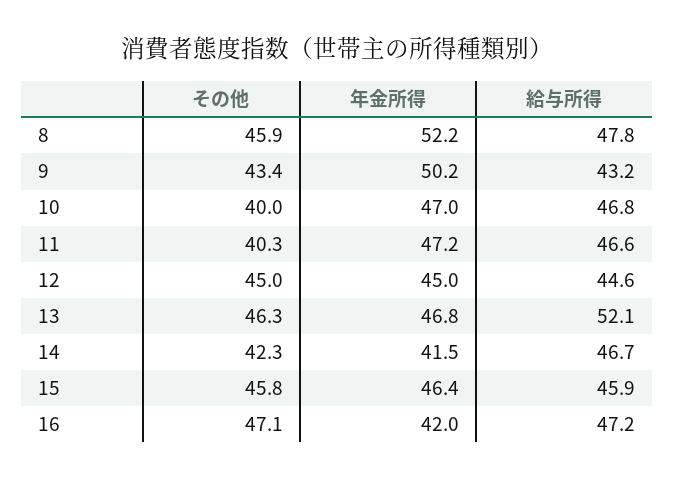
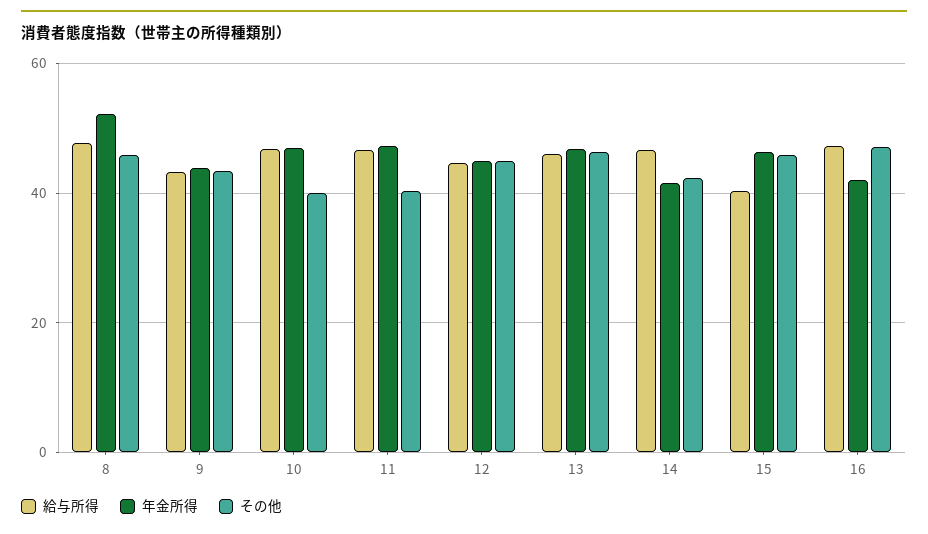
  {
    "その他": {
      "8": 45.9,
      "9": 43.4,
      "10": 40,
      "11": 40.3,
      "12": 45,
      "13": 46.3,
      "14": 42.3,
      "15": 45.8,
      "16": 47.1
    },
    "年金所得": {
      "8": 52.2,
-     "9": 50.2,
+     "9": 44,
      "10": 47,
      "11": 47.2,
      "12": 45,
      "13": 46.8,
      "14": 41.5,
      "15": 46.4,
      "16": 42
    },
    "給与所得": {
      "8": 47.8,
      "9": 43.2,
      "10": 46.8,
      "11": 46.6,
      "12": 44.6,
-     "13": 52.1,
+     "13": 46,
      "14": 46.7,
-     "15": 45.9,
+     "15": 40,
      "16": 47.2
    }
  }

